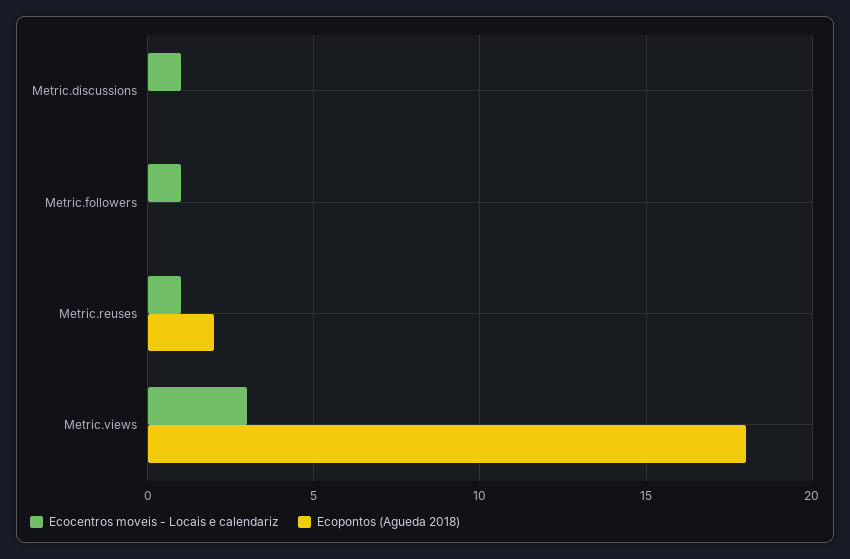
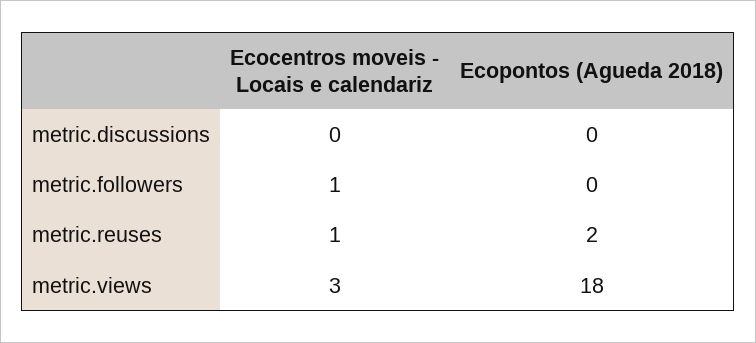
  {
    "Ecocentros moveis - Locais e calendariz": {
-     "Metric.discussions": 1,
+     "Metric.discussions": 0,
      "Metric.followers": 1,
      "Metric.reuses": 1,
      "Metric.views": 3
    },
    "Ecopontos (Agueda 2018)": {
      "Metric.discussions": 0,
      "Metric.followers": 0,
      "Metric.reuses": 2,
      "Metric.views": 18
    }
  }

